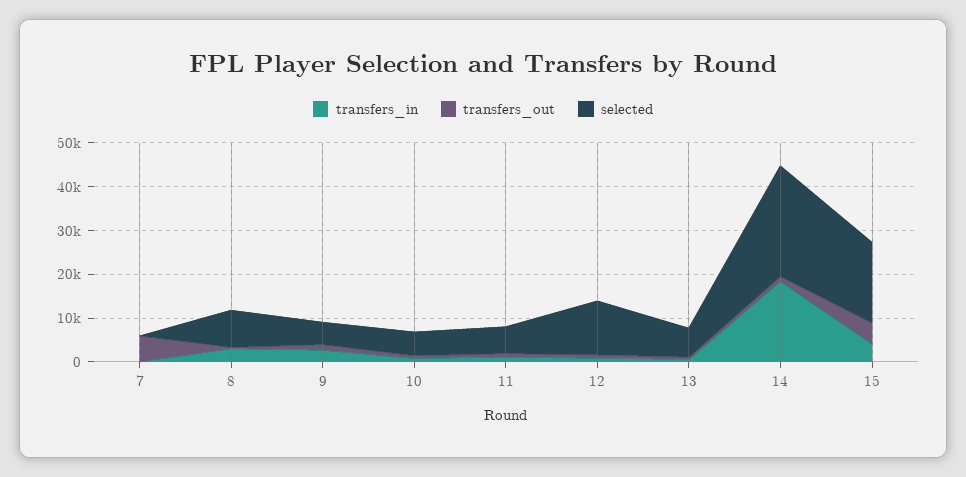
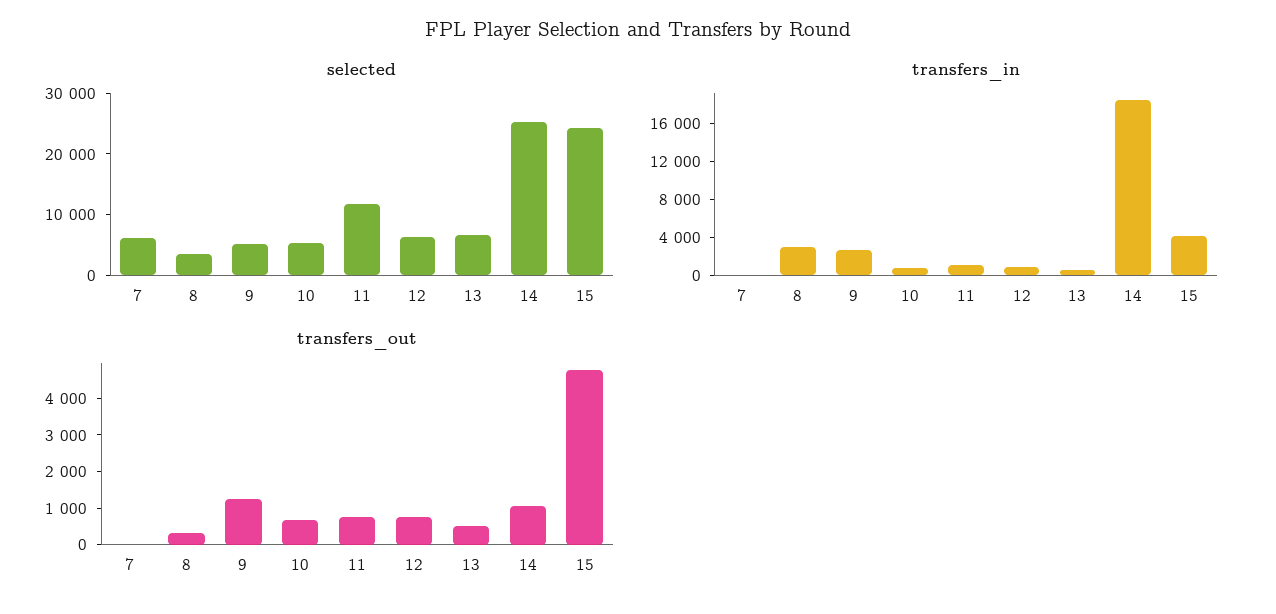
  {
    "transfers_in": {
      "7": 0,
      "8": 3000,
      "9": 3000,
      "10": 1000,
      "11": 1000,
      "12": 1000,
      "13": 1000,
      "14": 18000,
      "15": 4000
    },
    "transfers_out": {
-     "7": 6000,
+     "7": 0,
      "8": 250,
      "9": 1250,
      "10": 750,
      "11": 750,
      "12": 750,
      "13": 500,
      "14": 1000,
      "15": 4750
    },
    "selected": {
-     "7": 0,
+     "7": 6000,
-     "8": 8000,
+     "8": 4000,
      "9": 6000,
      "10": 6000,
-     "11": 6000,
+     "11": 12000,
-     "12": 12000,
+     "12": 6000,
      "13": 6000,
      "14": 26000,
-     "15": 18000
+     "15": 24000
    }
  }

